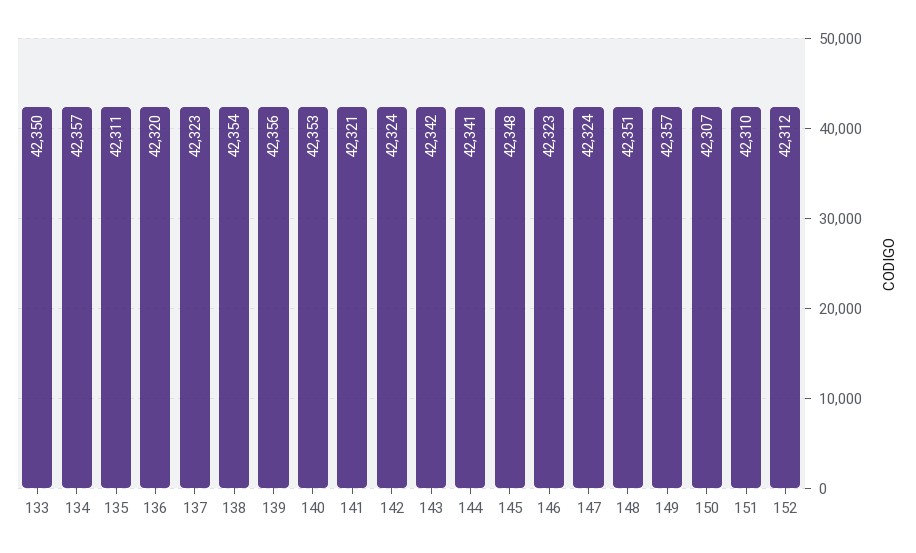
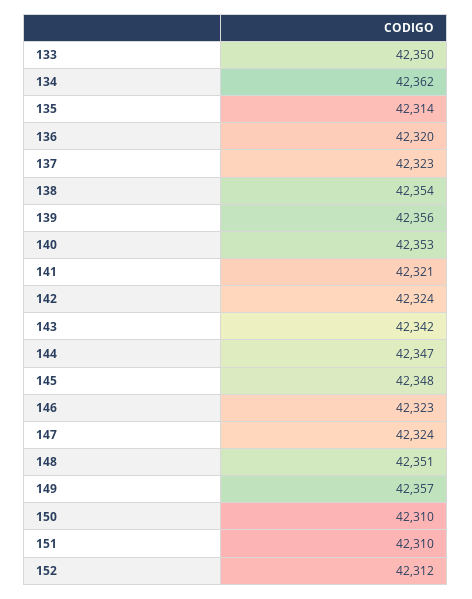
  {
    "133": 42350,
-   "134": 42357,
+   "134": 42362,
-   "135": 42311,
+   "135": 42314,
    "136": 42320,
    "137": 42323,
    "138": 42354,
    "139": 42356,
    "140": 42353,
    "141": 42321,
    "142": 42324,
    "143": 42342,
-   "144": 42341,
+   "144": 42347,
    "145": 42348,
    "146": 42323,
    "147": 42324,
    "148": 42351,
    "149": 42357,
-   "150": 42307,
+   "150": 42310,
    "151": 42310,
    "152": 42312
  }

